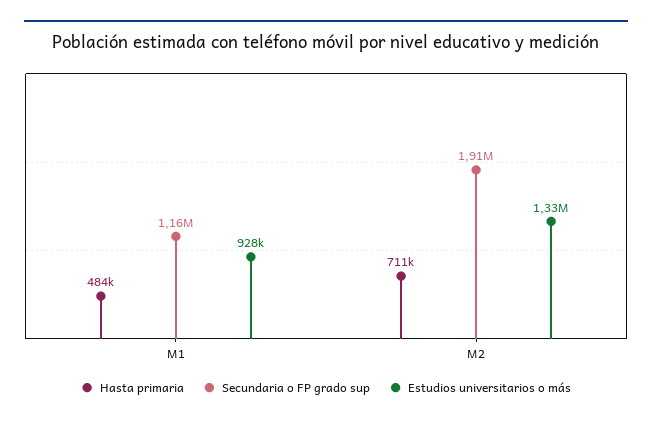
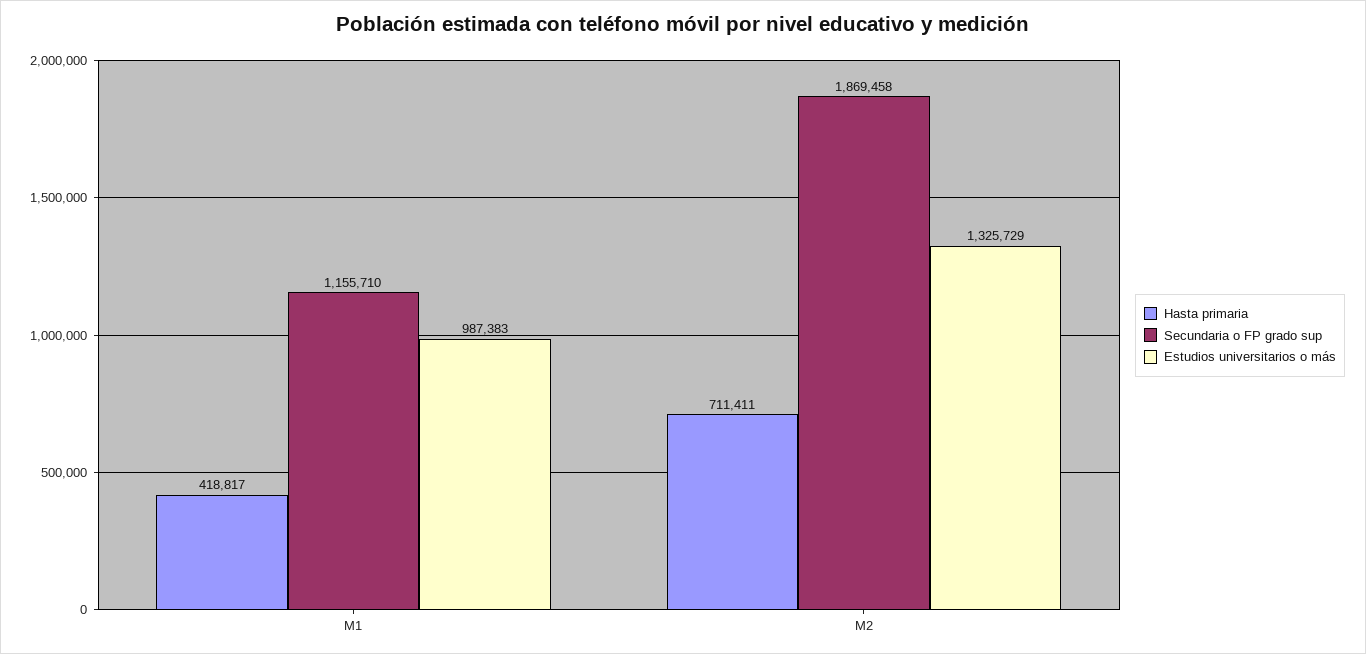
  {
    "Hasta primaria": {
-     "M1": 484000,
+     "M1": 418817,
      "M2": 711411
    },
    "Secundaria o FP grado sup": {
      "M1": 1155710,
-     "M2": 1910000
+     "M2": 1869458
    },
    "Estudios universitarios o más": {
-     "M1": 928000,
+     "M1": 987383,
      "M2": 1325729
    }
  }

